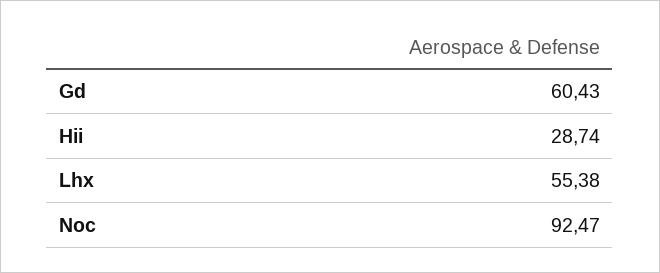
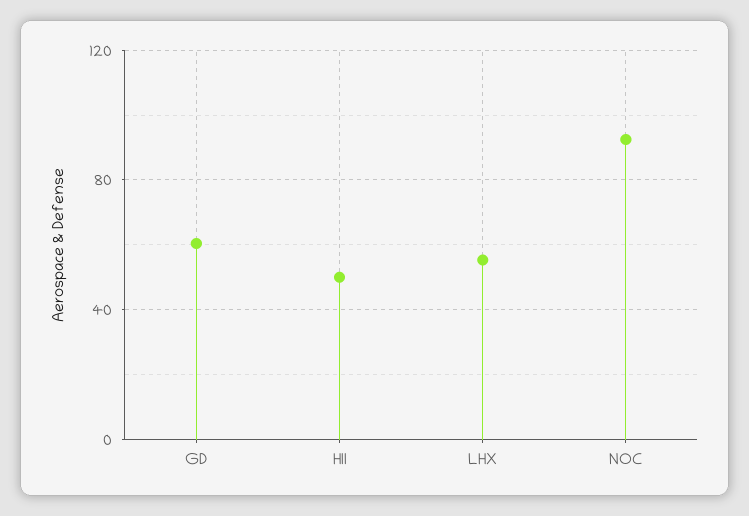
  {
    "Gd": 60.43,
-   "Hii": 28.74,
+   "Hii": 50,
    "Lhx": 55.38,
    "Noc": 92.47
  }

